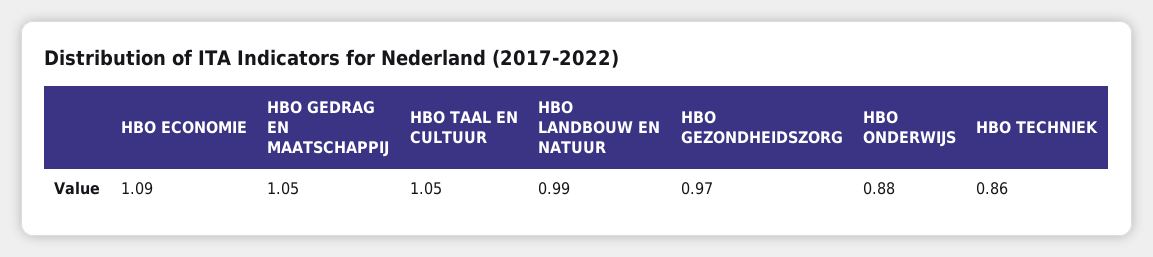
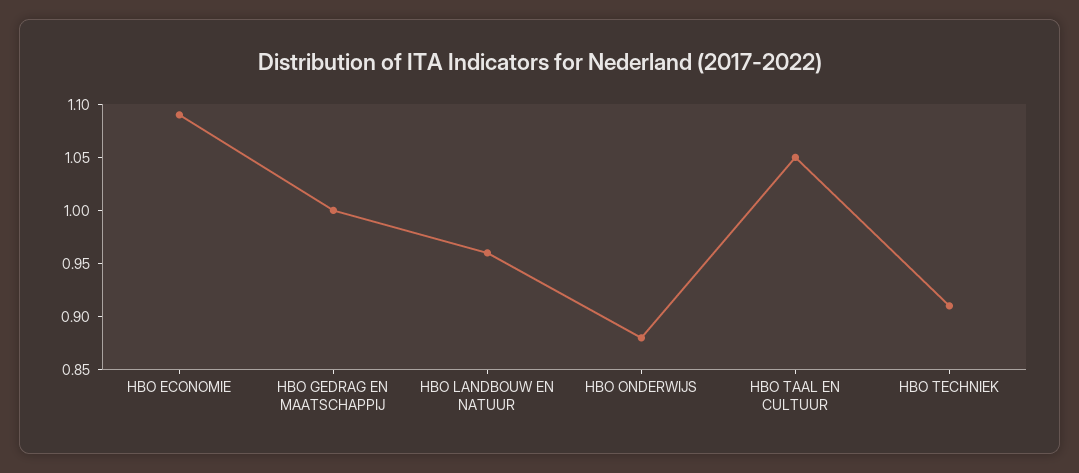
  {
    "HBO ECONOMIE": 1.09,
-   "HBO GEDRAG EN MAATSCHAPPIJ": 1.05,
+   "HBO GEDRAG EN MAATSCHAPPIJ": 1,
    "HBO TAAL EN CULTUUR": 1.05,
-   "HBO LANDBOUW EN NATUUR": 0.99,
+   "HBO LANDBOUW EN NATUUR": 0.96,
-   "HBO GEZONDHEIDSZORG": 0.97,
    "HBO ONDERWIJS": 0.88,
-   "HBO TECHNIEK": 0.86
+   "HBO TECHNIEK": 0.91
  }

